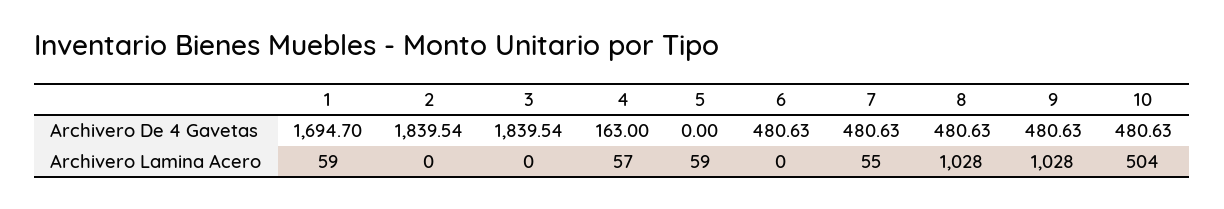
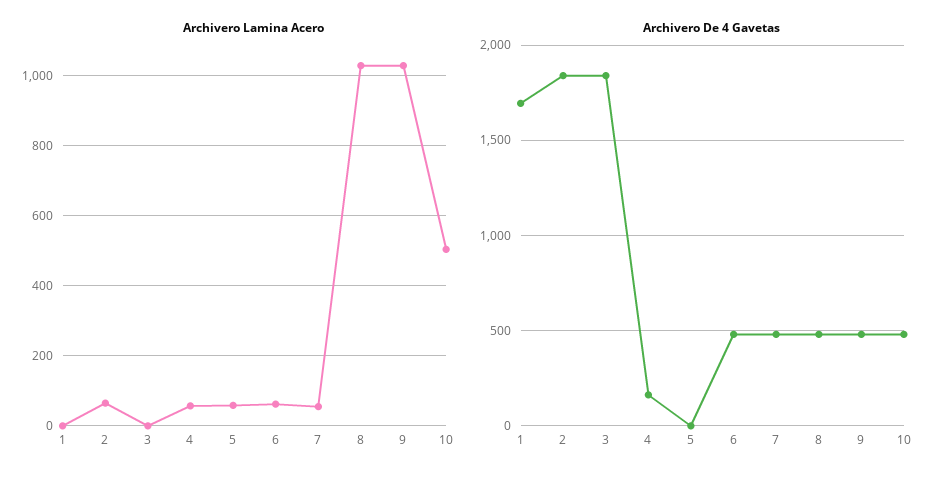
  {
    "Archivero De 4 Gavetas": {
      "1": 1694.7,
      "2": 1839.54,
      "3": 1839.54,
      "4": 163,
      "5": 0,
      "6": 480.63,
      "7": 480.63,
      "8": 480.63,
      "9": 480.63,
      "10": 480.63
    },
    "Archivero Lamina Acero": {
-     "1": 59,
+     "1": 0,
-     "2": 0,
+     "2": 60,
      "3": 0,
      "4": 57,
      "5": 59,
-     "6": 0,
+     "6": 60,
      "7": 55,
      "8": 1028,
      "9": 1028,
      "10": 504
    }
  }

